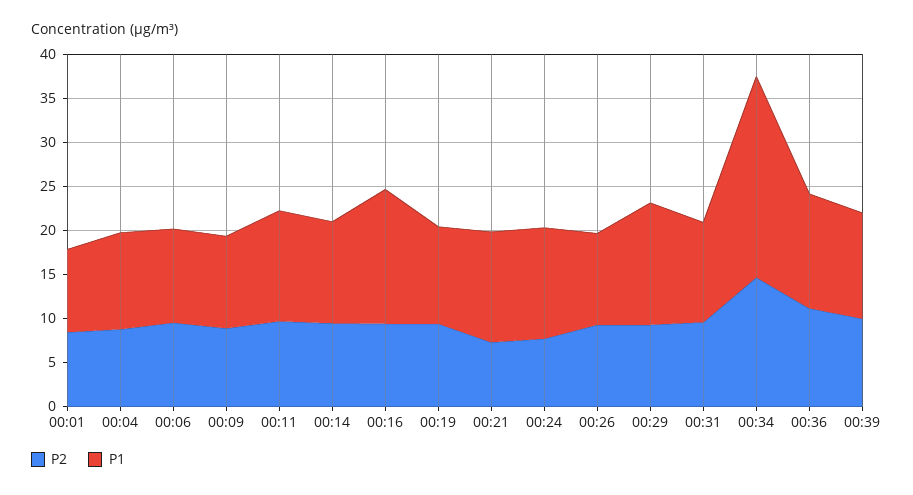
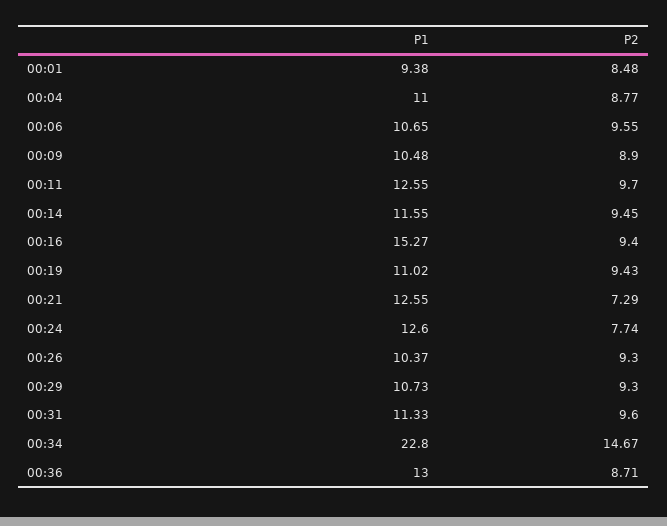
  {
    "P2": {
      "00:01": 8.48,
      "00:04": 8.77,
      "00:06": 9.55,
      "00:09": 8.9,
      "00:11": 9.7,
      "00:14": 9.45,
      "00:16": 9.4,
      "00:19": 9.43,
      "00:21": 7.29,
      "00:24": 7.74,
      "00:26": 9.3,
      "00:29": 9.3,
      "00:31": 9.6,
      "00:34": 14.67,
-     "00:36": 11,
+     "00:36": 8.71
-     "00:39": 10
    },
    "P1": {
      "00:01": 9.38,
      "00:04": 11,
      "00:06": 10.65,
      "00:09": 10.48,
      "00:11": 12.55,
      "00:14": 11.55,
      "00:16": 15.27,
      "00:19": 11.02,
      "00:21": 12.55,
      "00:24": 12.6,
      "00:26": 10.37,
-     "00:29": 14,
+     "00:29": 10.73,
      "00:31": 11.33,
      "00:34": 22.8,
-     "00:36": 13,
+     "00:36": 13
-     "00:39": 12
    }
  }

